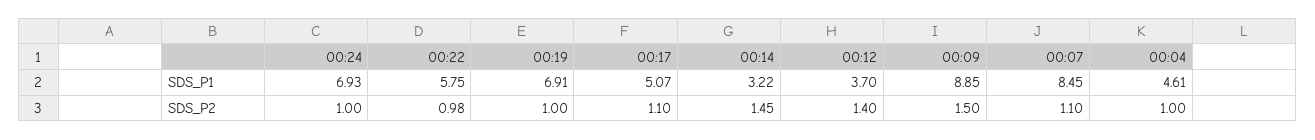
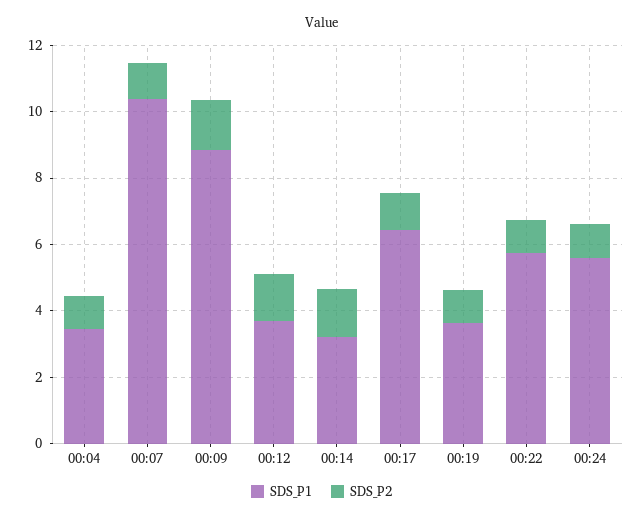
  {
    "SDS_P1": {
-     "00:24": 6.93,
+     "00:24": 5.5,
      "00:22": 5.75,
-     "00:19": 6.91,
+     "00:19": 3.5,
-     "00:17": 5.07,
+     "00:17": 6.5,
      "00:14": 3.22,
      "00:12": 3.7,
      "00:09": 8.85,
-     "00:07": 8.45,
+     "00:07": 10.5,
-     "00:04": 4.61
+     "00:04": 3.5
    },
    "SDS_P2": {
      "00:24": 1,
      "00:22": 0.98,
      "00:19": 1,
      "00:17": 1.1,
      "00:14": 1.45,
      "00:12": 1.4,
      "00:09": 1.5,
      "00:07": 1.1,
      "00:04": 1
    }
  }

